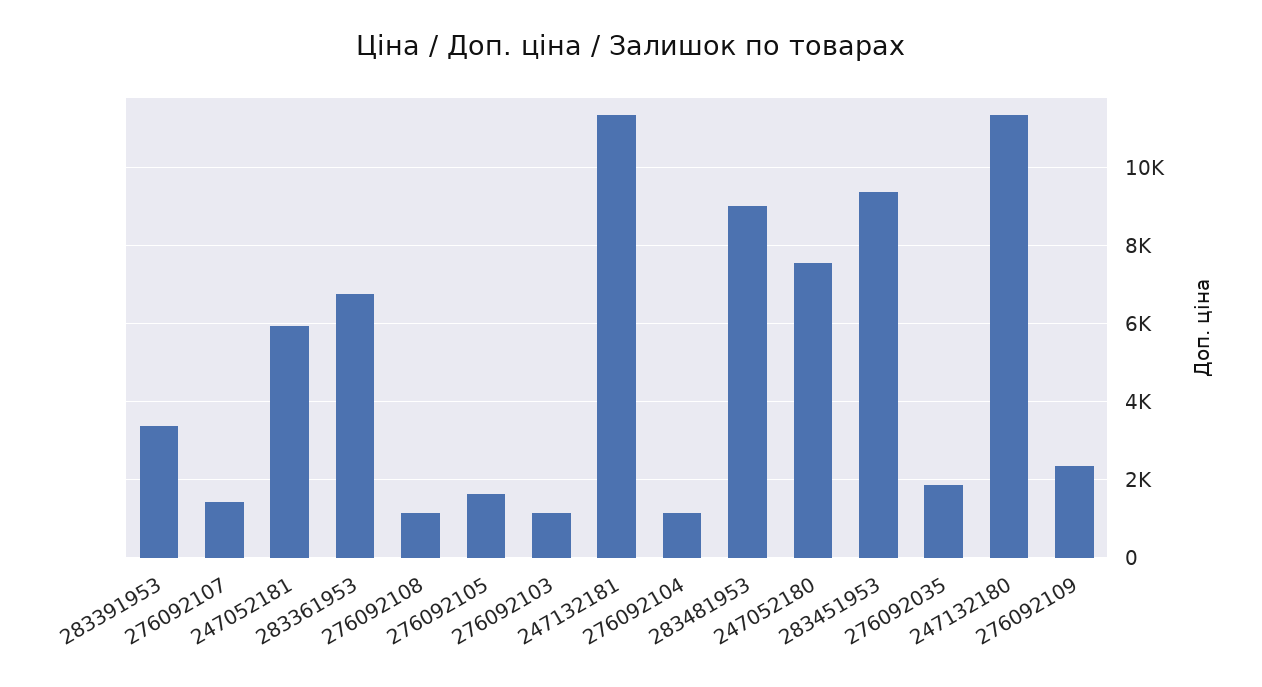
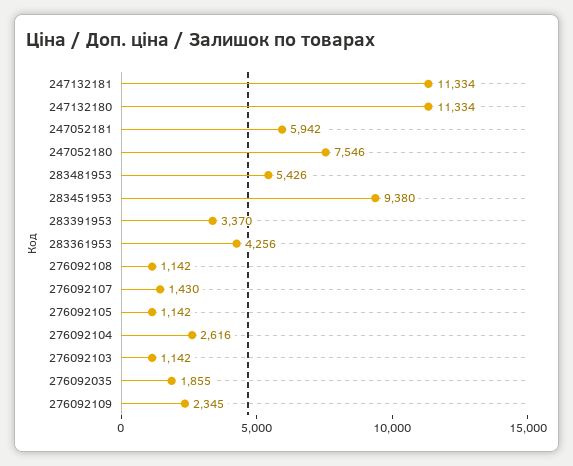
  {
    "283391953": 3370,
    "276092107": 1430,
    "247052181": 5942,
-   "283361953": 6800,
+   "283361953": 4256,
    "276092108": 1142,
-   "276092105": 1600,
+   "276092105": 1142,
    "276092103": 1142,
    "247132181": 11334,
-   "276092104": 1200,
+   "276092104": 2616,
-   "283481953": 9000,
+   "283481953": 5426,
    "247052180": 7546,
    "283451953": 9380,
    "276092035": 1855,
    "247132180": 11334,
    "276092109": 2345
  }

